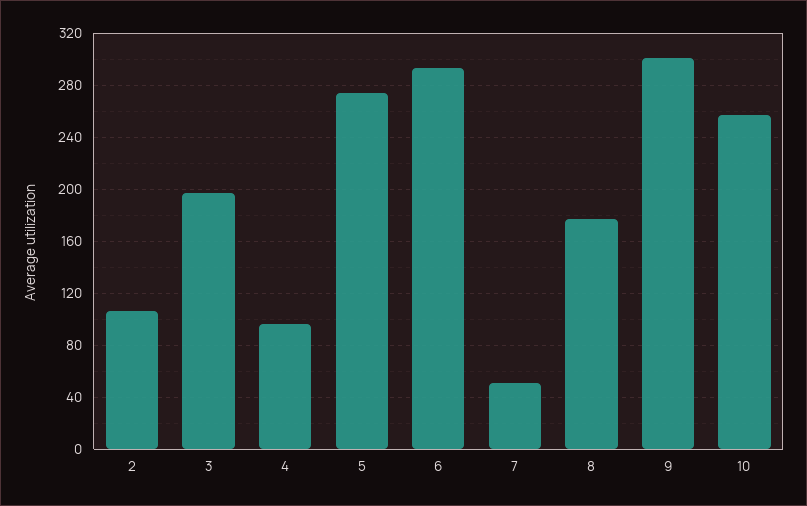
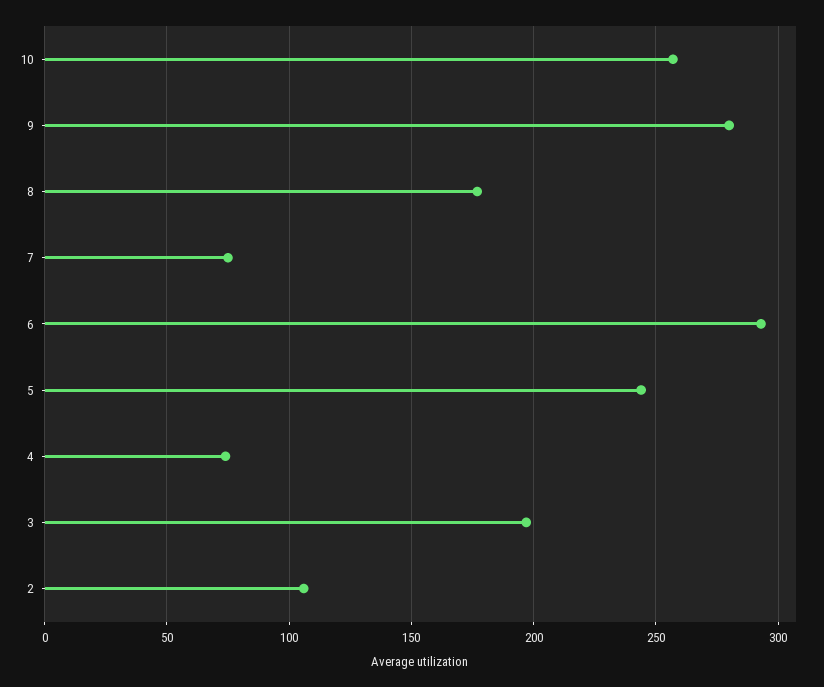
  {
    "2": 105,
    "3": 195,
-   "4": 95,
+   "4": 75,
-   "5": 275,
+   "5": 245,
    "6": 295,
-   "7": 50,
+   "7": 75,
    "8": 175,
-   "9": 300,
+   "9": 280,
    "10": 255
  }

